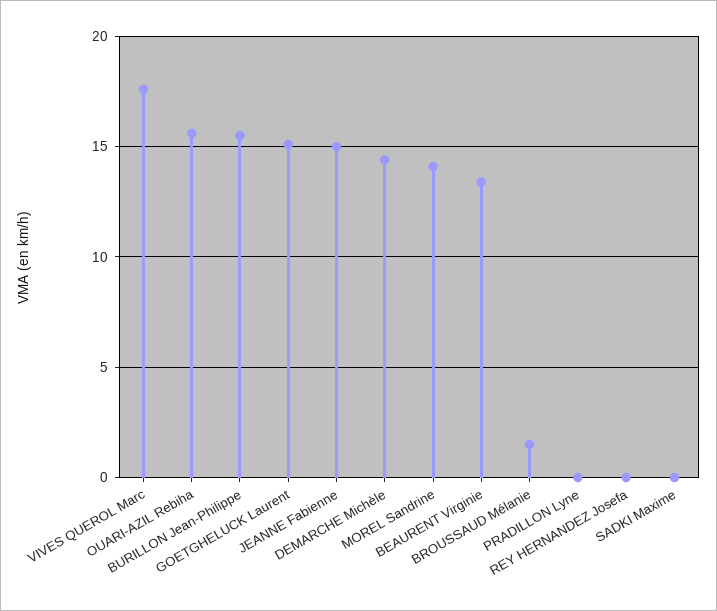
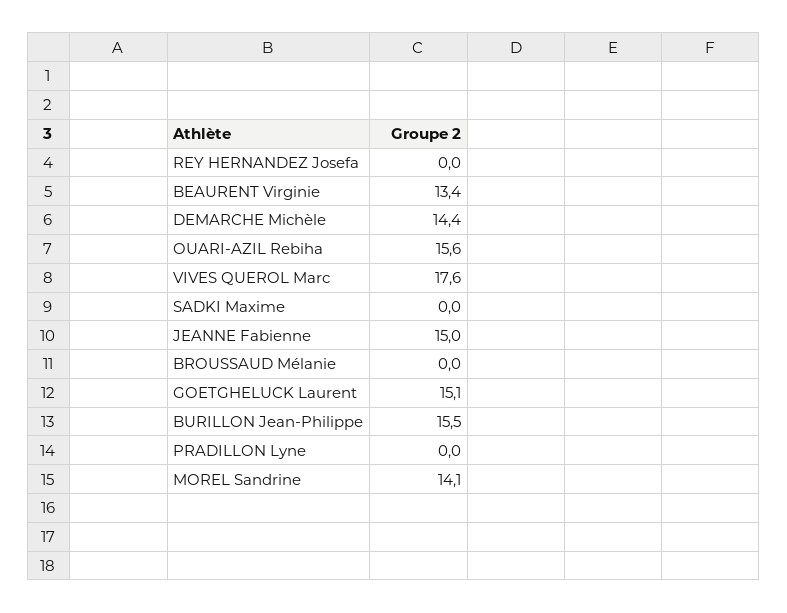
  {
    "VIVES QUEROL Marc": 17.6,
    "OUARI-AZIL Rebiha": 15.6,
    "BURILLON Jean-Philippe": 15.5,
    "GOETGHELUCK Laurent": 15.1,
    "JEANNE Fabienne": 15,
    "DEMARCHE Michèle": 14.4,
    "MOREL Sandrine": 14.1,
    "BEAURENT Virginie": 13.4,
-   "BROUSSAUD Mélanie": 1.5,
+   "BROUSSAUD Mélanie": 0,
    "PRADILLON Lyne": 0,
    "REY HERNANDEZ Josefa": 0,
    "SADKI Maxime": 0
  }

